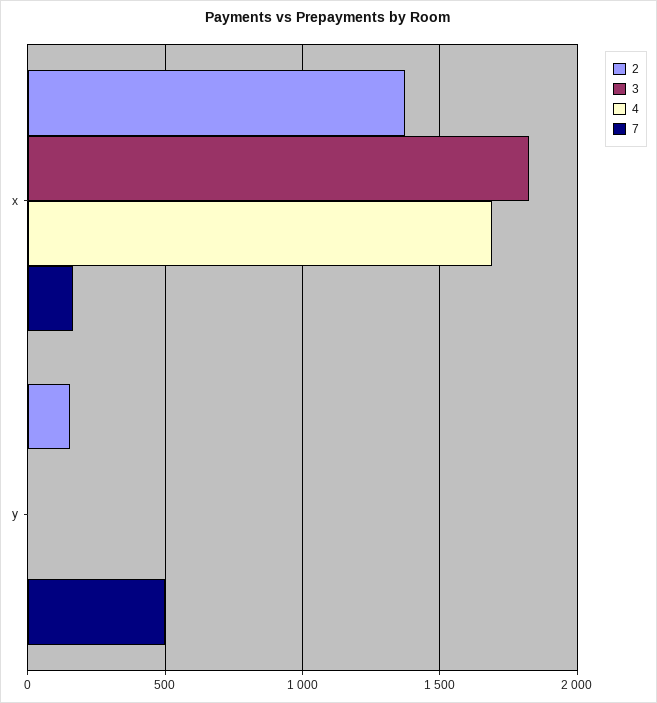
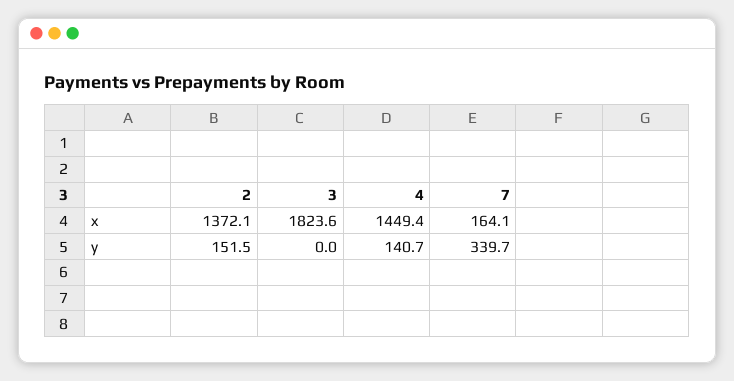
  {
    "2": {
      "x": 1372.1,
      "y": 151.5
    },
    "3": {
      "x": 1823.6,
      "y": 0
    },
    "4": {
-     "x": 1700,
+     "x": 1449.4,
-     "y": 0
+     "y": 140.7
    },
    "7": {
      "x": 164.1,
-     "y": 500
+     "y": 339.7
    }
  }

